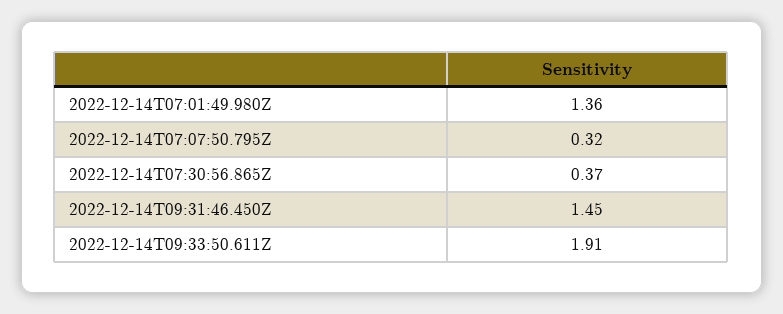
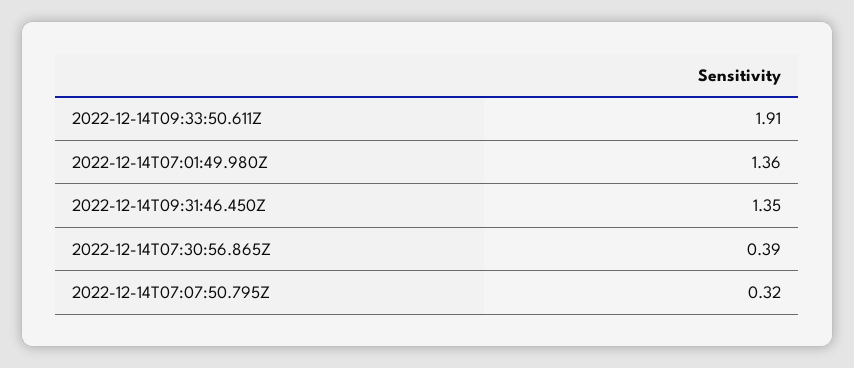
  {
    "2022-12-14T07:01:49.980Z": 1.36,
    "2022-12-14T07:07:50.795Z": 0.32,
-   "2022-12-14T07:30:56.865Z": 0.37,
+   "2022-12-14T07:30:56.865Z": 0.39,
-   "2022-12-14T09:31:46.450Z": 1.45,
+   "2022-12-14T09:31:46.450Z": 1.35,
    "2022-12-14T09:33:50.611Z": 1.91
  }

